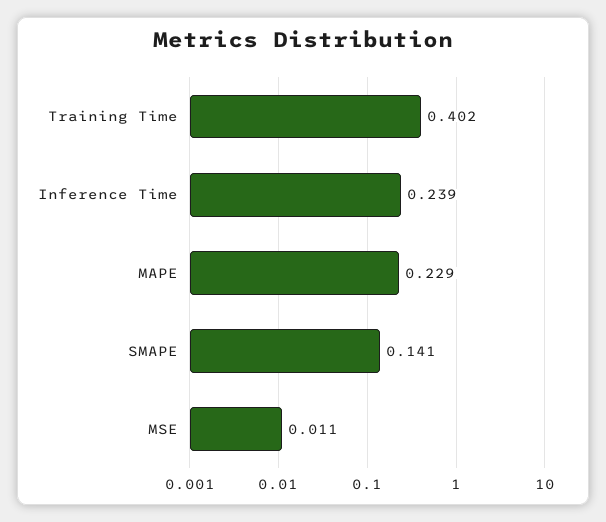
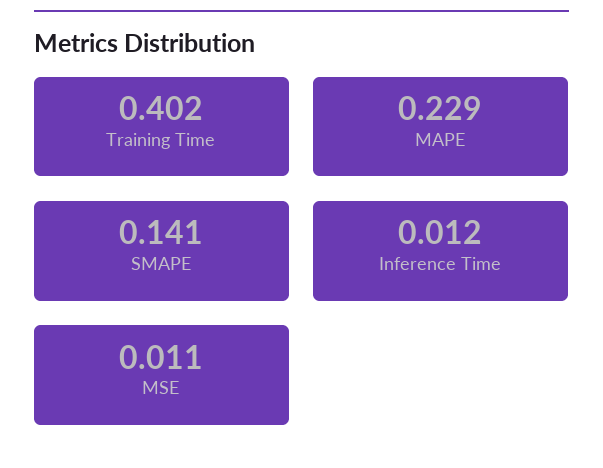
  {
    "Training Time": 0.402,
-   "Inference Time": 0.239,
+   "Inference Time": 0.012,
    "MAPE": 0.229,
    "SMAPE": 0.141,
    "MSE": 0.011
  }

